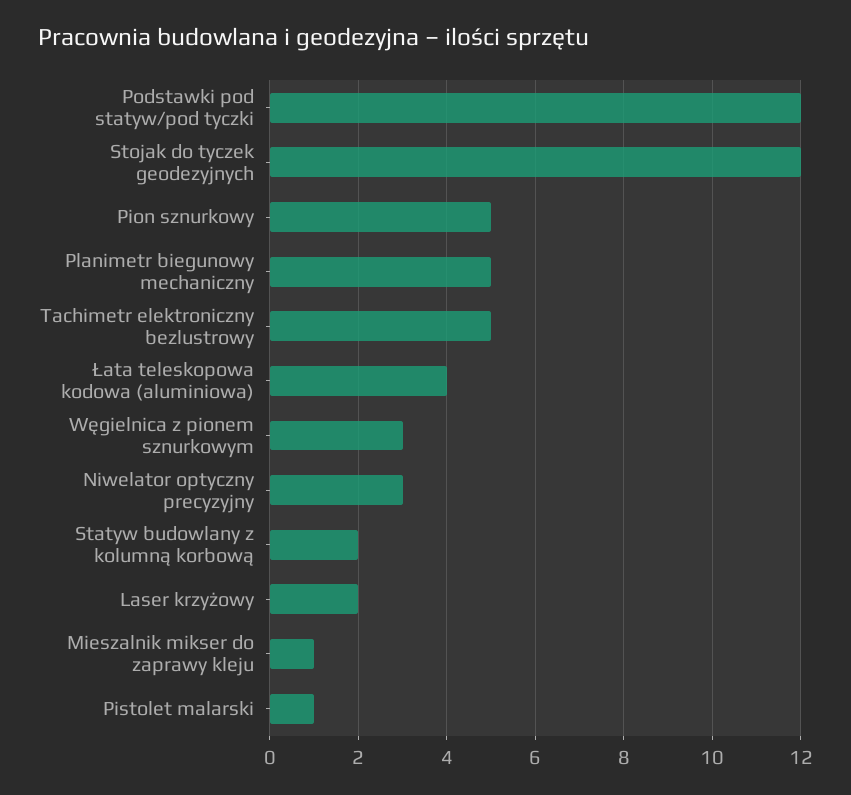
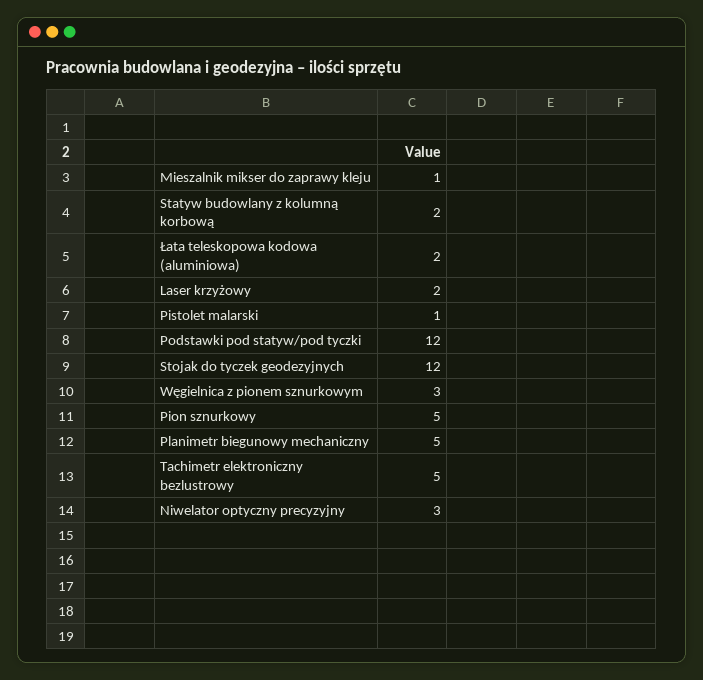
  {
    "Podstawki pod statyw/pod tyczki": 12,
    "Stojak do tyczek geodezyjnych": 12,
    "Pion sznurkowy": 5,
    "Planimetr biegunowy mechaniczny": 5,
    "Tachimetr elektroniczny bezlustrowy": 5,
-   "Łata teleskopowa kodowa (aluminiowa)": 4,
+   "Łata teleskopowa kodowa (aluminiowa)": 2,
    "Węgielnica z pionem sznurkowym": 3,
    "Niwelator optyczny precyzyjny": 3,
    "Statyw budowlany z kolumną korbową": 2,
    "Laser krzyżowy": 2,
    "Mieszalnik mikser do zaprawy kleju": 1,
    "Pistolet malarski": 1
  }

